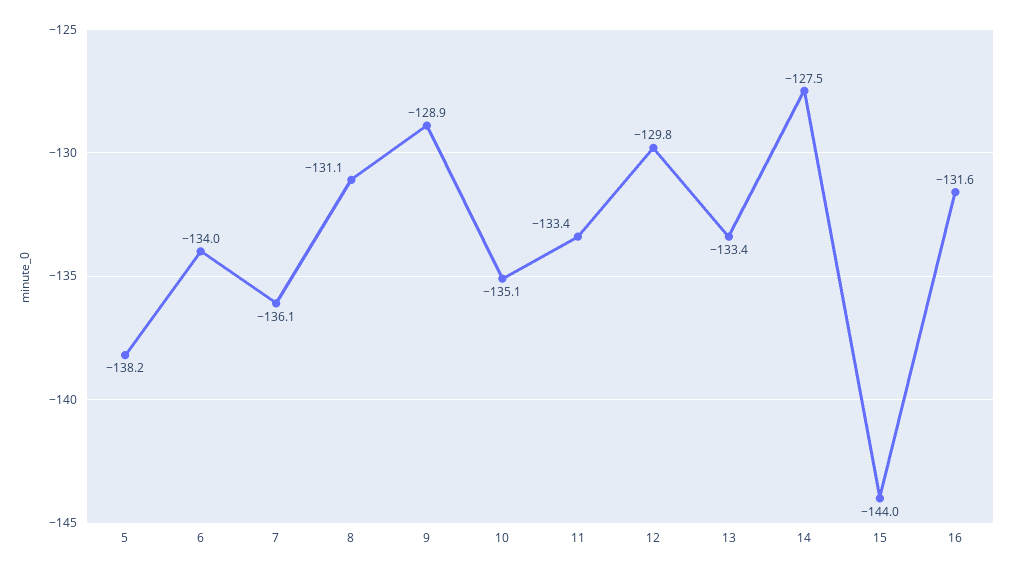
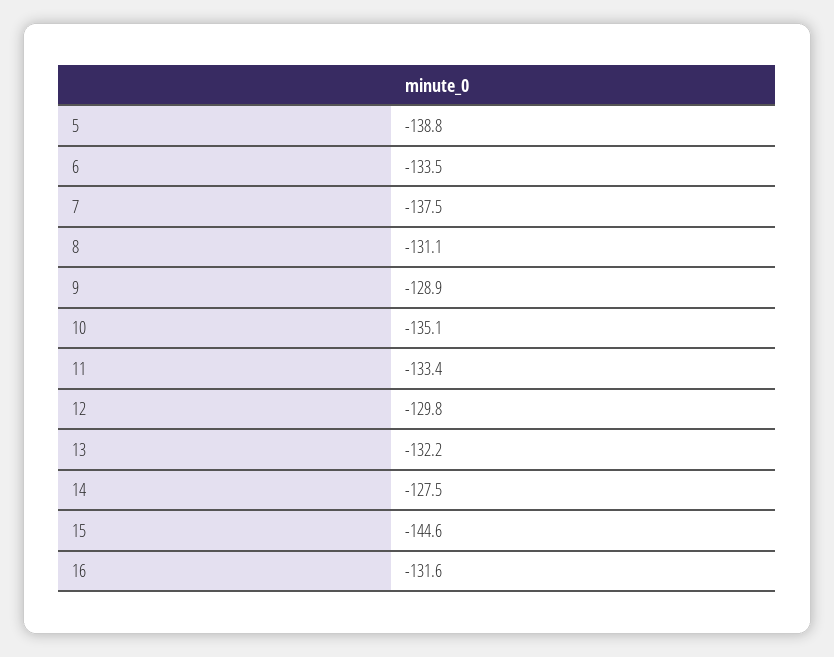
  {
-   "5": -138.2,
+   "5": -138.8,
-   "6": -134,
+   "6": -133.5,
-   "7": -136.1,
+   "7": -137.5,
    "8": -131.1,
    "9": -128.9,
    "10": -135.1,
    "11": -133.4,
    "12": -129.8,
-   "13": -133.4,
+   "13": -132.2,
    "14": -127.5,
-   "15": -144,
+   "15": -144.6,
    "16": -131.6
  }

